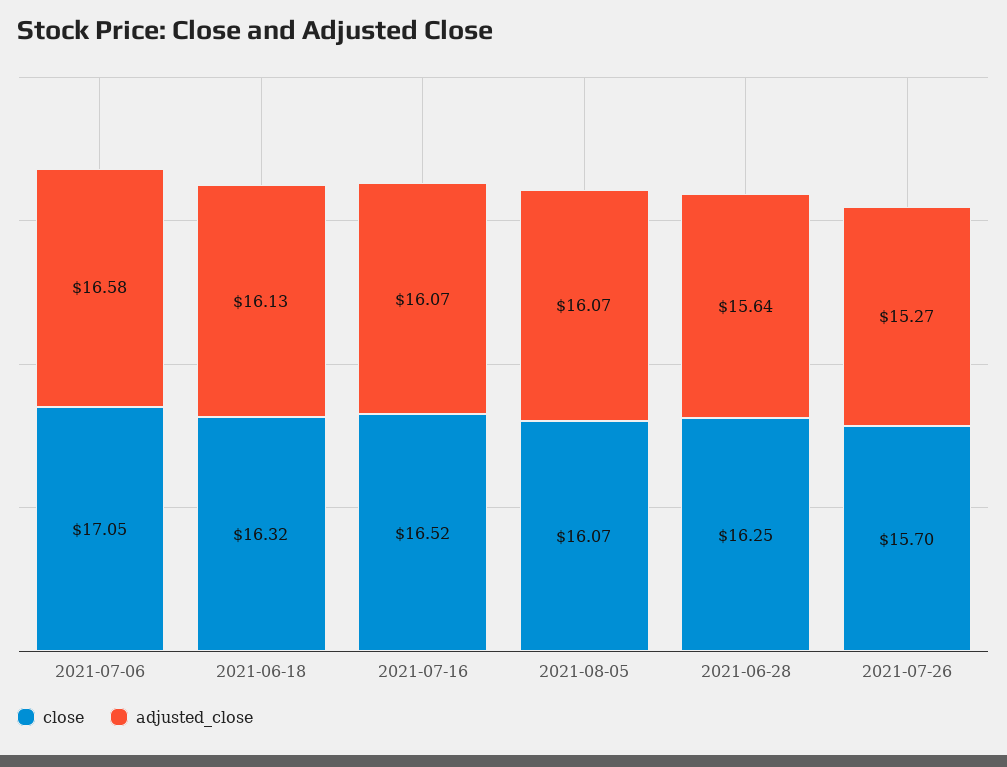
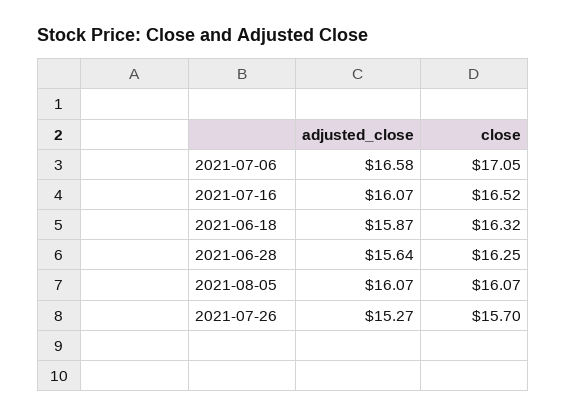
  {
    "close": {
      "2021-07-06": 17.05,
      "2021-06-18": 16.32,
      "2021-07-16": 16.52,
      "2021-08-05": 16.07,
      "2021-06-28": 16.25,
      "2021-07-26": 15.7
    },
    "adjusted_close": {
      "2021-07-06": 16.58,
-     "2021-06-18": 16.13,
+     "2021-06-18": 15.87,
      "2021-07-16": 16.07,
      "2021-08-05": 16.07,
      "2021-06-28": 15.64,
      "2021-07-26": 15.27
    }
  }

